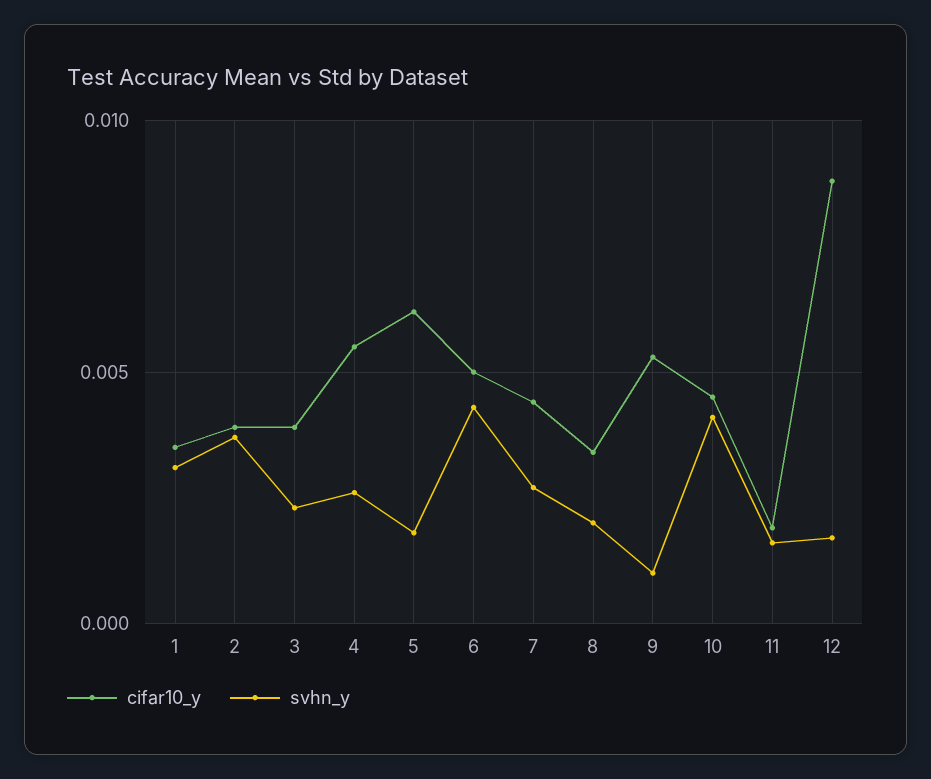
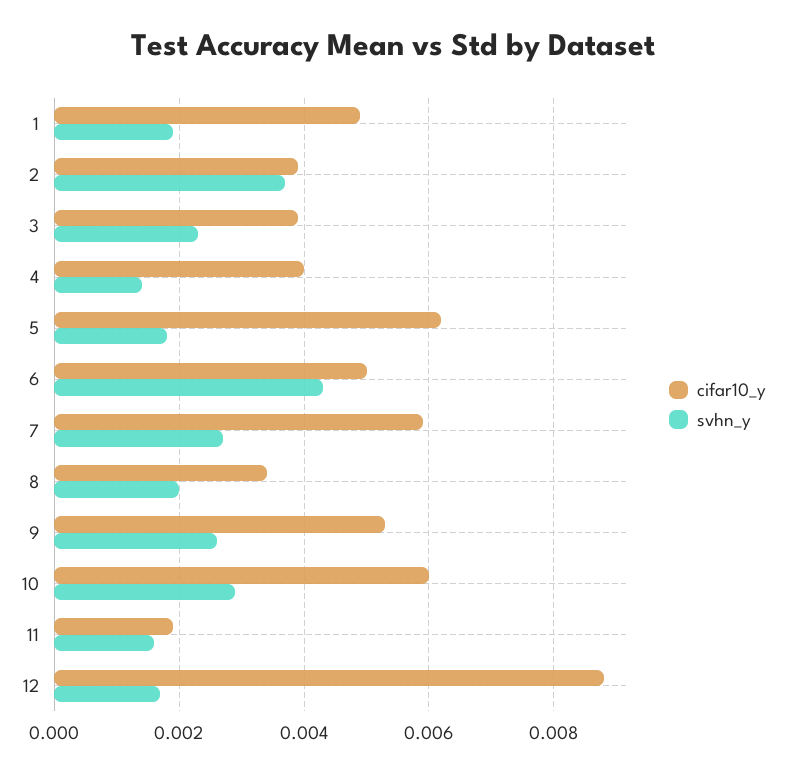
  {
    "cifar10_y": {
-     "1": 0.0035,
+     "1": 0.005,
      "2": 0.004,
      "3": 0.004,
-     "4": 0.0055,
+     "4": 0.004,
      "5": 0.006,
      "6": 0.005,
-     "7": 0.0045,
+     "7": 0.006,
      "8": 0.0035,
      "9": 0.0055,
-     "10": 0.0045,
+     "10": 0.006,
      "11": 0.002,
      "12": 0.009
    },
    "svhn_y": {
-     "1": 0.003,
+     "1": 0.002,
      "2": 0.0035,
      "3": 0.0025,
-     "4": 0.0025,
+     "4": 0.0015,
      "5": 0.002,
      "6": 0.0045,
      "7": 0.0025,
      "8": 0.002,
-     "9": 0.001,
+     "9": 0.0025,
-     "10": 0.004,
+     "10": 0.003,
      "11": 0.0015,
      "12": 0.0015
    }
  }

